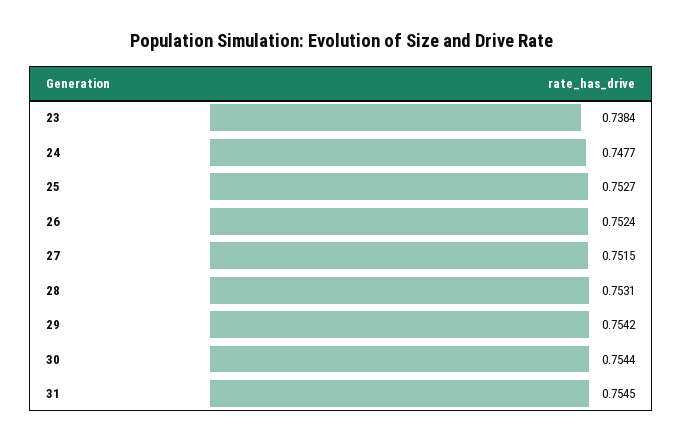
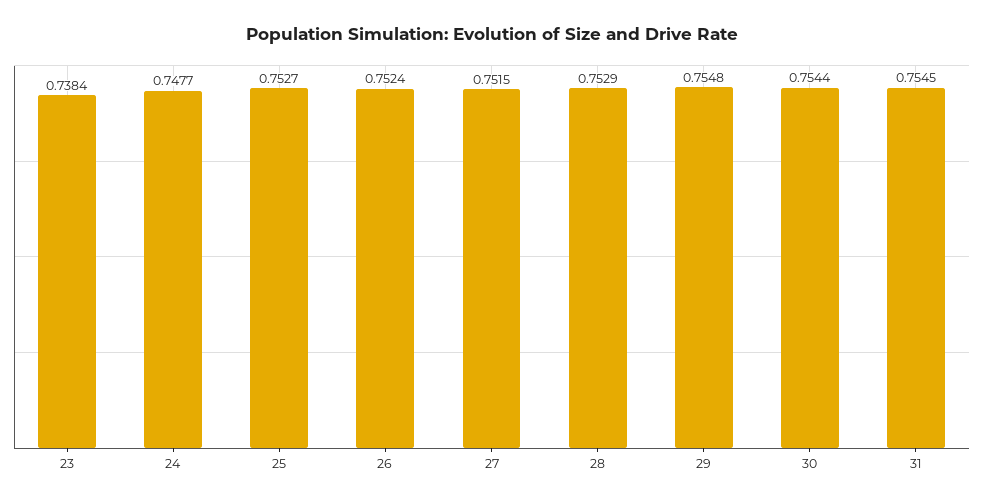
  {
    "23": 0.7384,
    "24": 0.7477,
    "25": 0.7527,
    "26": 0.7524,
    "27": 0.7515,
-   "28": 0.7531,
+   "28": 0.7529,
-   "29": 0.7542,
+   "29": 0.7548,
    "30": 0.7544,
    "31": 0.7545
  }

